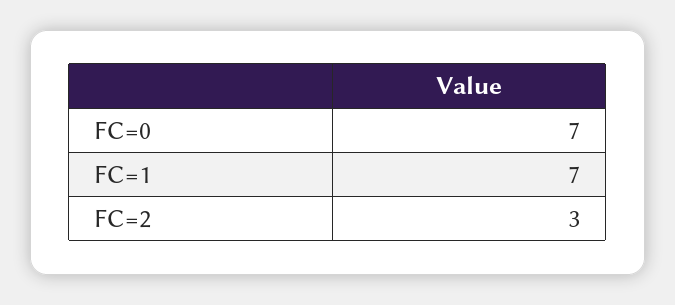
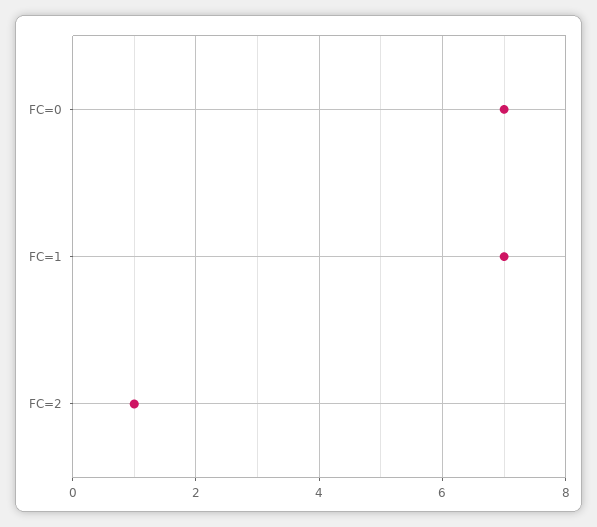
  {
    "FC=0": 7,
    "FC=1": 7,
-   "FC=2": 3
+   "FC=2": 1
  }

